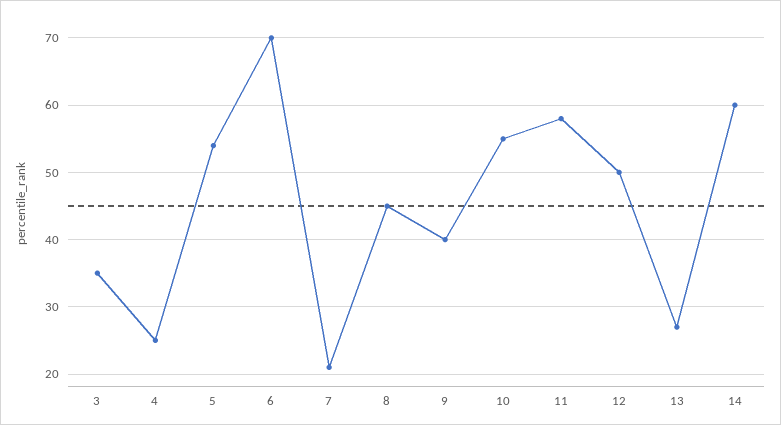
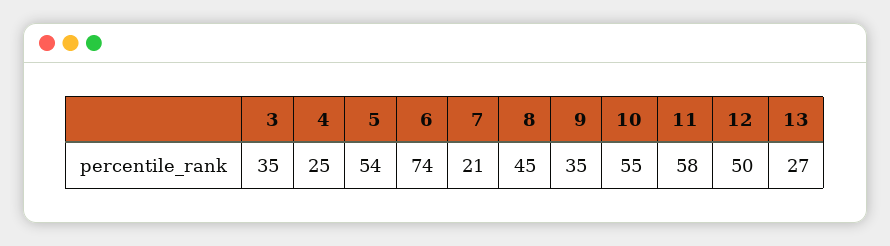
  {
    "3": 35,
    "4": 25,
    "5": 54,
-   "6": 70,
+   "6": 74,
    "7": 21,
    "8": 45,
-   "9": 40,
+   "9": 35,
    "10": 55,
    "11": 58,
    "12": 50,
-   "13": 27,
+   "13": 27
-   "14": 60
  }

